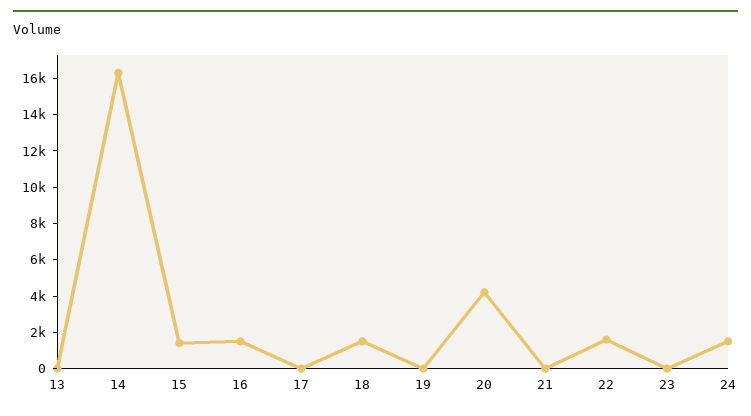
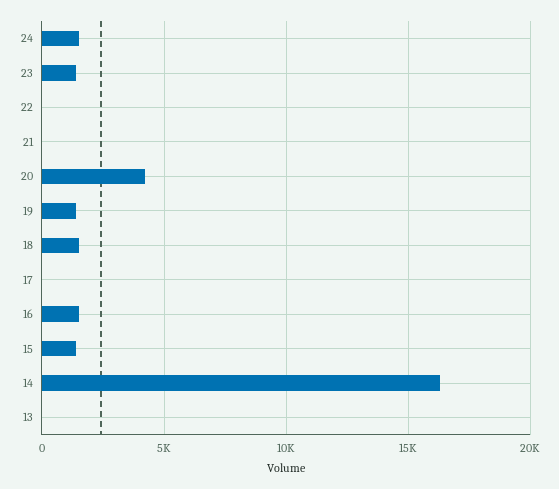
  {
    "13": 0,
    "14": 16500,
    "15": 1500,
    "16": 1500,
    "17": 0,
    "18": 1500,
-   "19": 0,
+   "19": 1500,
    "20": 4000,
    "21": 0,
-   "22": 1500,
+   "22": 0,
-   "23": 0,
+   "23": 1500,
    "24": 1500
  }

